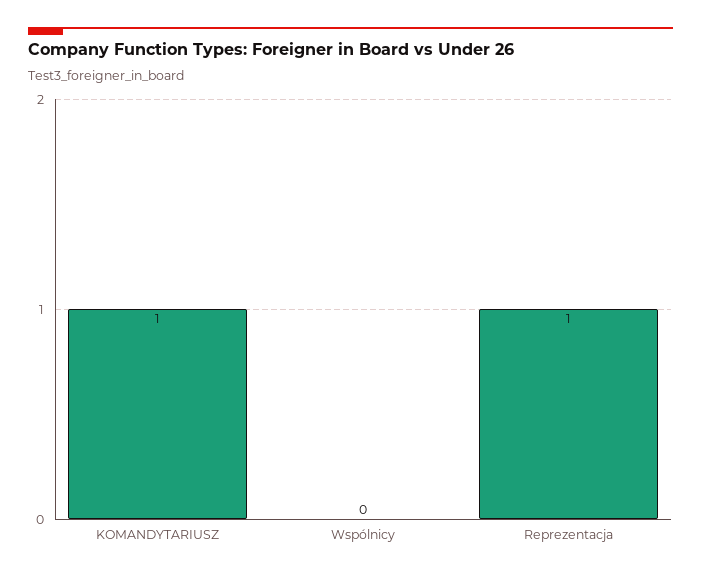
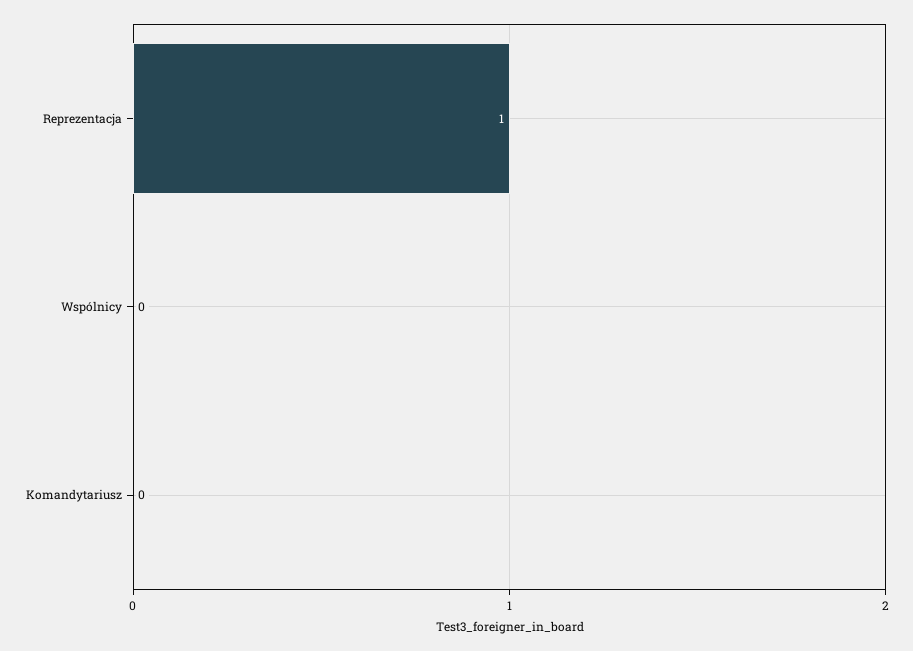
  {
-   "KOMANDYTARIUSZ": 1,
+   "KOMANDYTARIUSZ": 0,
    "Wspólnicy": 0,
    "Reprezentacja": 1
  }

